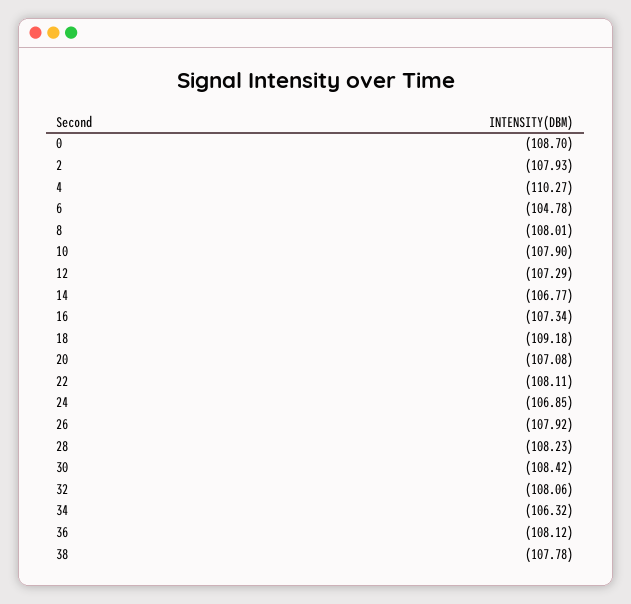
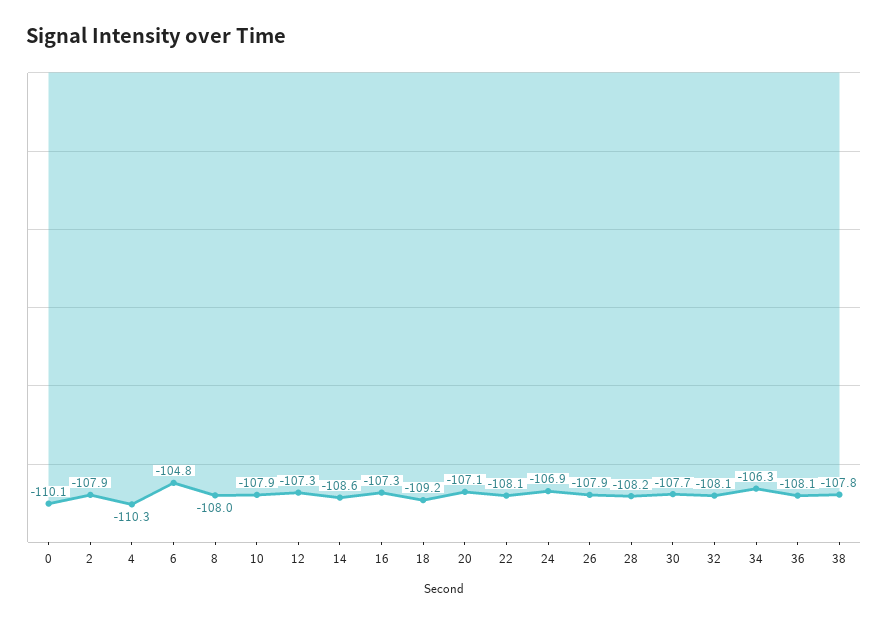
  {
-   "0": -108.7,
+   "0": -110.1,
    "2": -107.93,
    "4": -110.27,
    "6": -104.78,
    "8": -108.01,
    "10": -107.9,
    "12": -107.29,
-   "14": -106.77,
+   "14": -108.6,
    "16": -107.34,
    "18": -109.18,
    "20": -107.08,
    "22": -108.11,
    "24": -106.85,
    "26": -107.92,
    "28": -108.23,
-   "30": -108.42,
+   "30": -107.7,
    "32": -108.06,
    "34": -106.32,
    "36": -108.12,
    "38": -107.78
  }

